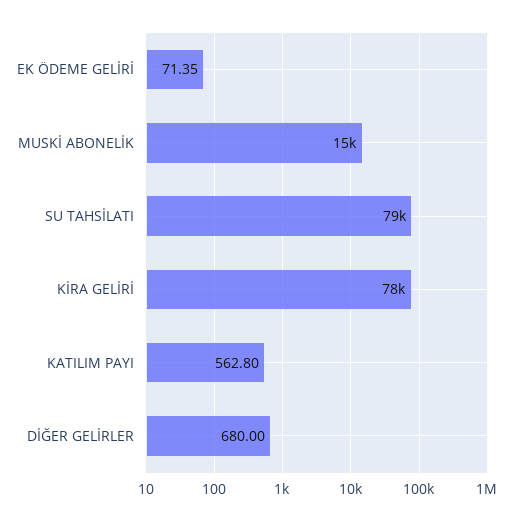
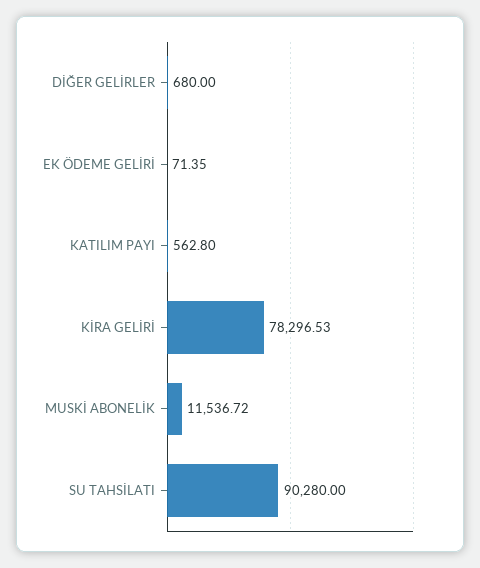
  {
    "EK ÖDEME GELİRİ": 71.35,
-   "MUSKİ ABONELİK": 15000,
+   "MUSKİ ABONELİK": 11536.72,
-   "SU TAHSİLATI": 79000,
+   "SU TAHSİLATI": 90280,
    "KİRA GELİRİ": 78296.53,
    "KATILIM PAYI": 562.8,
    "DİĞER GELİRLER": 680
  }

